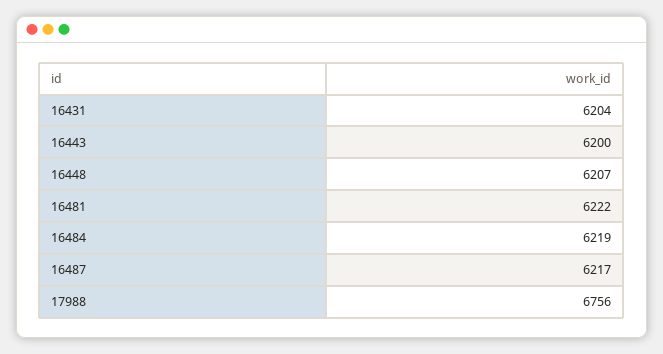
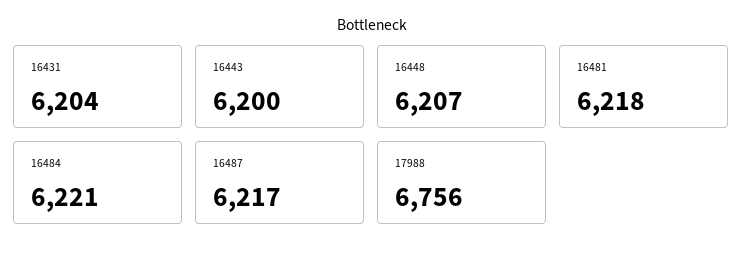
  {
    "16431": 6204,
    "16443": 6200,
    "16448": 6207,
-   "16481": 6222,
+   "16481": 6218,
-   "16484": 6219,
+   "16484": 6221,
    "16487": 6217,
    "17988": 6756
  }

